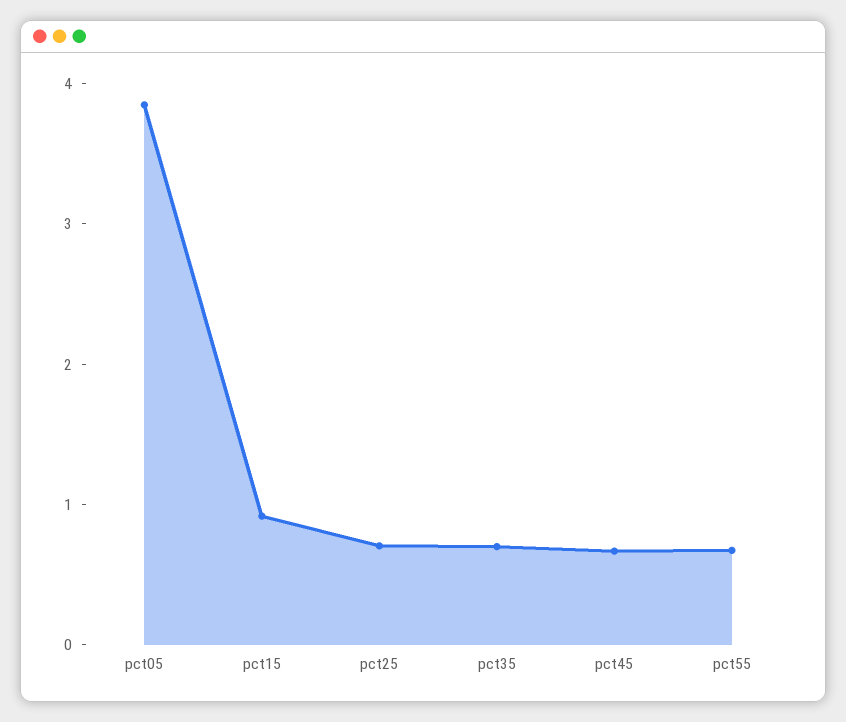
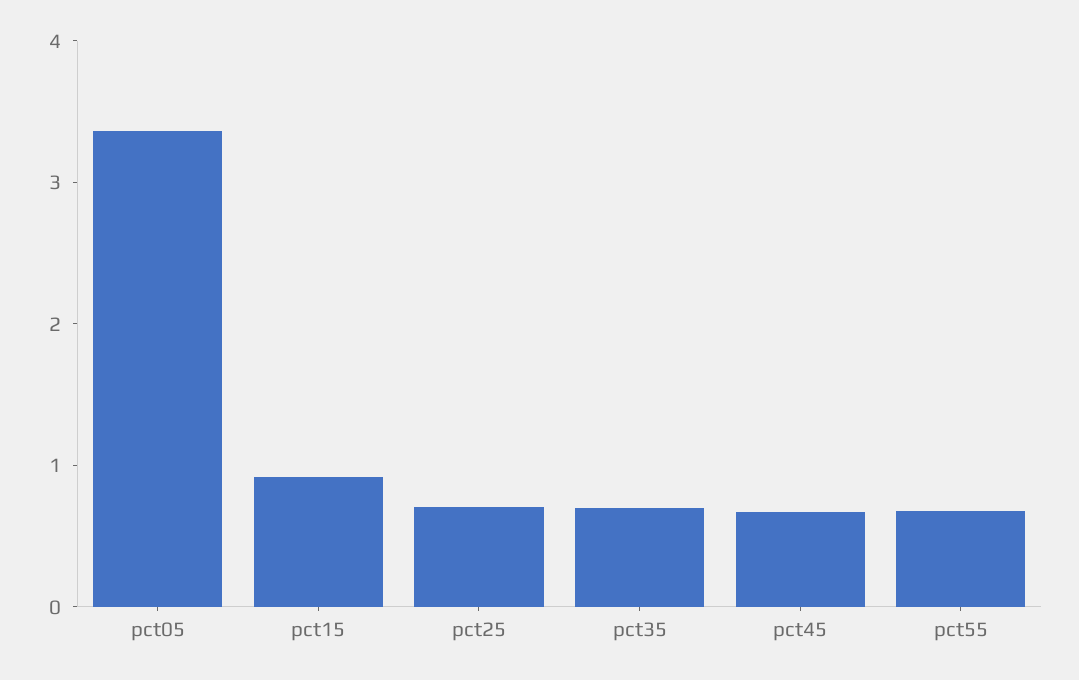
  {
-   "pct05": 3.8,
+   "pct05": 3.4,
    "pct15": 1,
    "pct25": 0.8,
    "pct35": 0.8,
    "pct45": 0.6,
    "pct55": 0.6
  }

